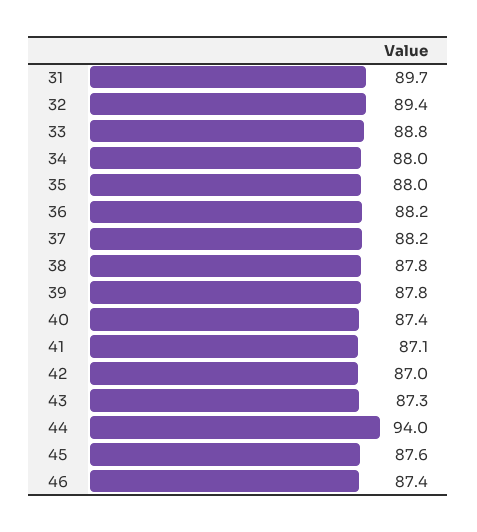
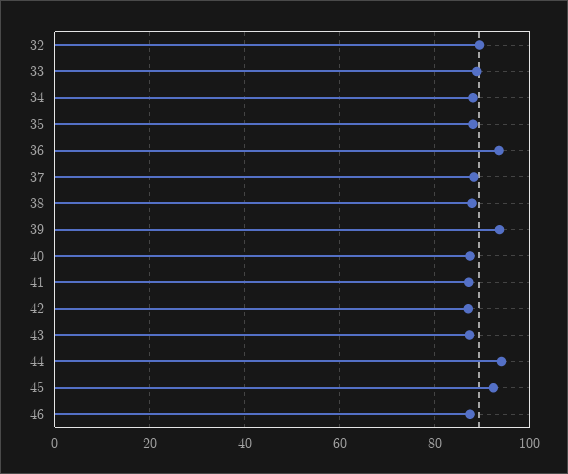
  {
-   "31": 89.7,
    "32": 89.4,
    "33": 88.8,
    "34": 88,
    "35": 88,
-   "36": 88.2,
+   "36": 94,
    "37": 88.2,
    "38": 87.8,
-   "39": 87.8,
+   "39": 94,
    "40": 87.4,
    "41": 87.1,
    "42": 87,
    "43": 87.3,
    "44": 94,
-   "45": 87.6,
+   "45": 92,
    "46": 87.4
  }

